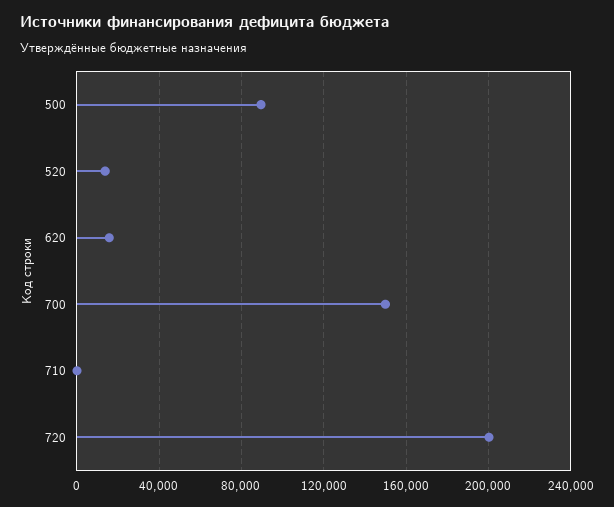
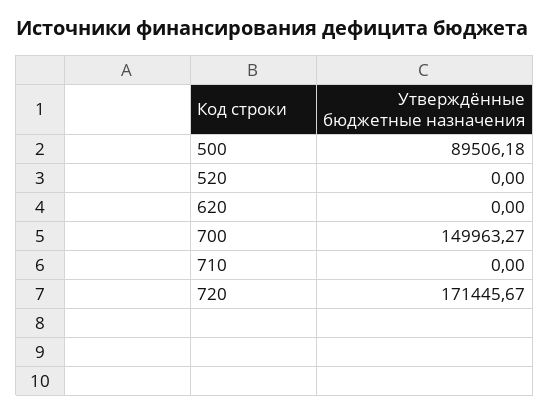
  {
    "500": 89506.18,
-   "520": 15000,
+   "520": 0,
-   "620": 15000,
+   "620": 0,
    "700": 149963.27,
    "710": 0,
-   "720": 200000
+   "720": 171445.67
  }

